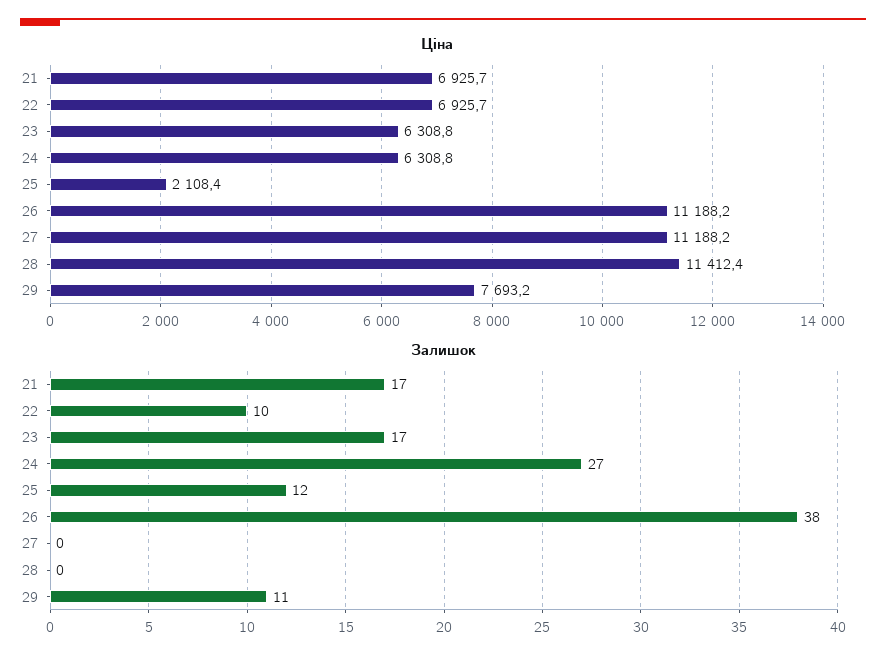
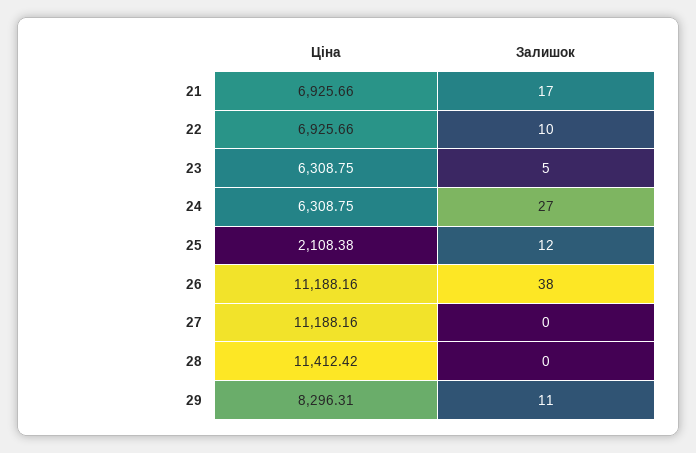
  {
    "Ціна": {
      "21": 6925.66,
      "22": 6925.66,
      "23": 6308.75,
      "24": 6308.75,
      "25": 2108.38,
      "26": 11188.16,
      "27": 11188.16,
      "28": 11412.42,
-     "29": 7693.2
+     "29": 8296.31
    },
    "Залишок": {
      "21": 17,
      "22": 10,
-     "23": 17,
+     "23": 5,
      "24": 27,
      "25": 12,
      "26": 38,
      "27": 0,
      "28": 0,
      "29": 11
    }
  }

